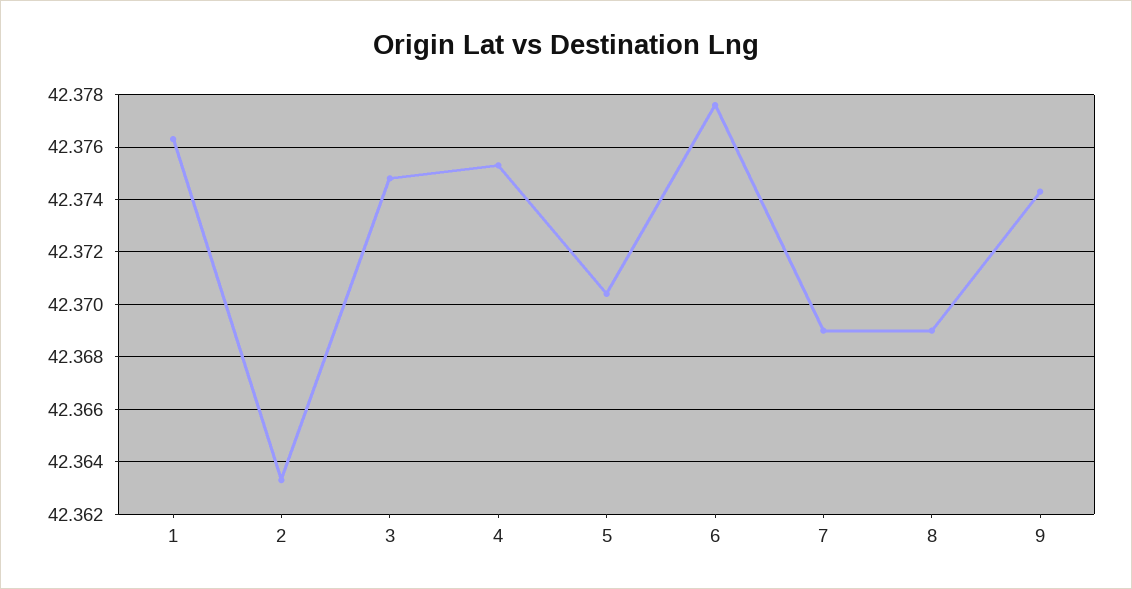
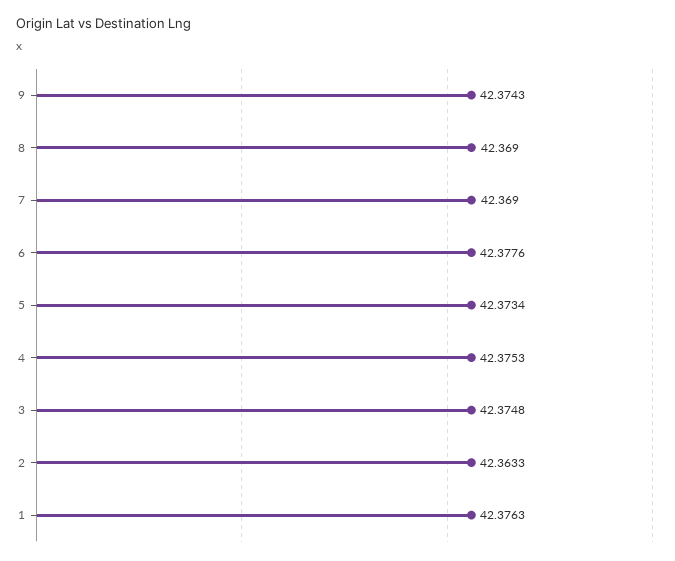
  {
    "1": 42.3763,
    "2": 42.3633,
    "3": 42.3748,
    "4": 42.3753,
-   "5": 42.3705,
+   "5": 42.3734,
    "6": 42.3776,
    "7": 42.369,
    "8": 42.369,
    "9": 42.3743
  }

